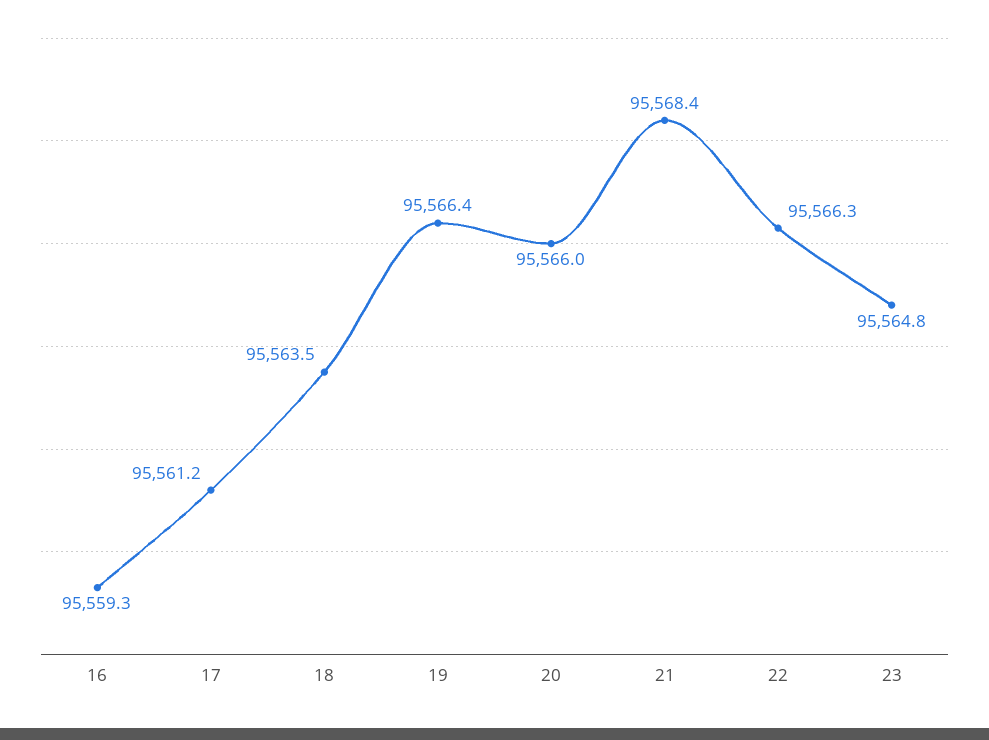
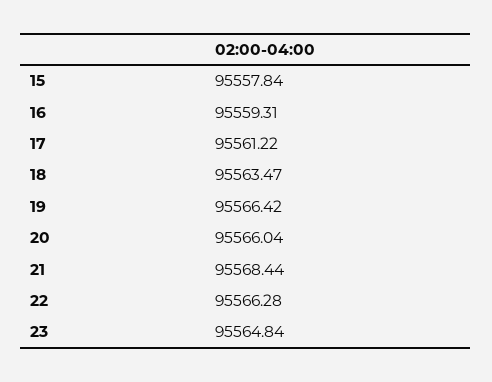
  {
    "16": 95559.31,
    "17": 95561.22,
    "18": 95563.47,
    "19": 95566.42,
    "20": 95566.04,
    "21": 95568.44,
    "22": 95566.28,
-   "23": 95564.84
+   "23": 95564.84,
+   "15": 95557.84
  }

